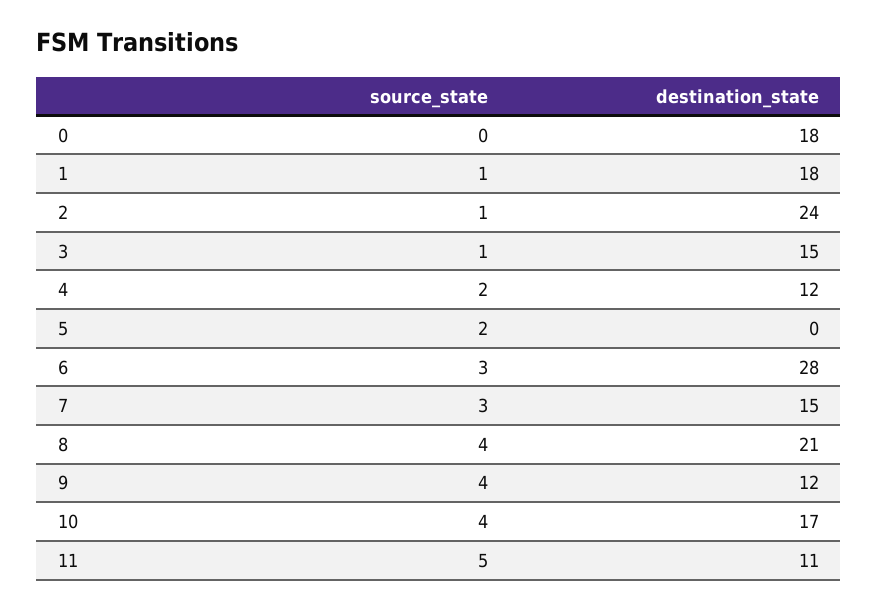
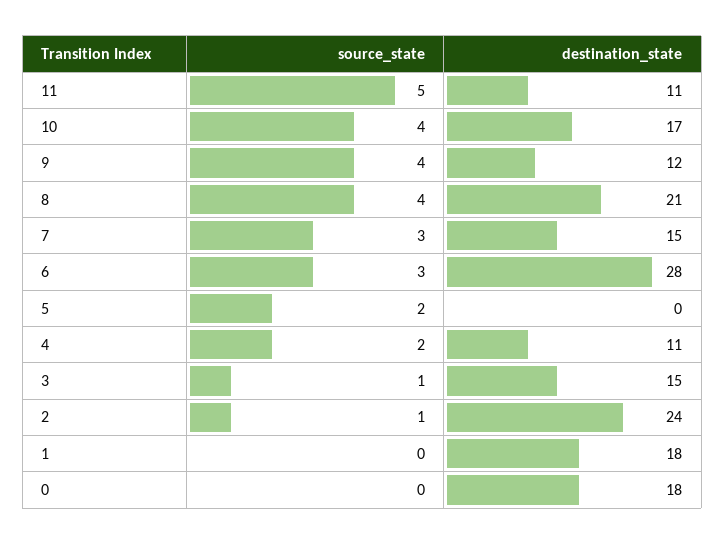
  {
    "source_state": {
      "0": 0,
-     "1": 1,
+     "1": 0,
      "2": 1,
      "3": 1,
      "4": 2,
      "5": 2,
      "6": 3,
      "7": 3,
      "8": 4,
      "9": 4,
      "10": 4,
      "11": 5
    },
    "destination_state": {
      "0": 18,
      "1": 18,
      "2": 24,
      "3": 15,
-     "4": 12,
+     "4": 11,
      "5": 0,
      "6": 28,
      "7": 15,
      "8": 21,
      "9": 12,
      "10": 17,
      "11": 11
    }
  }

